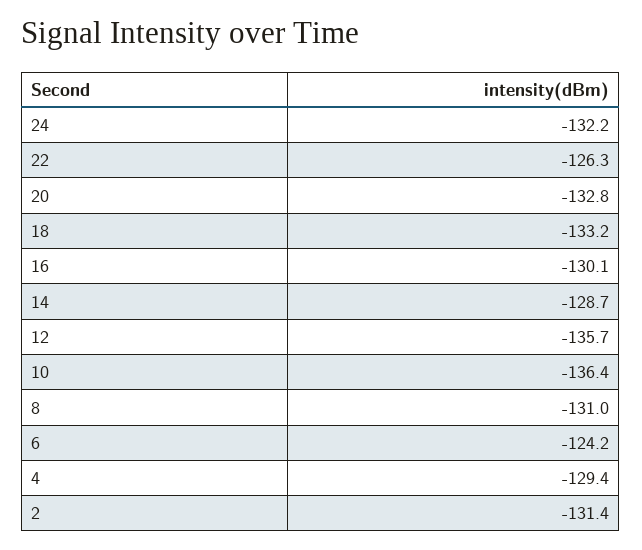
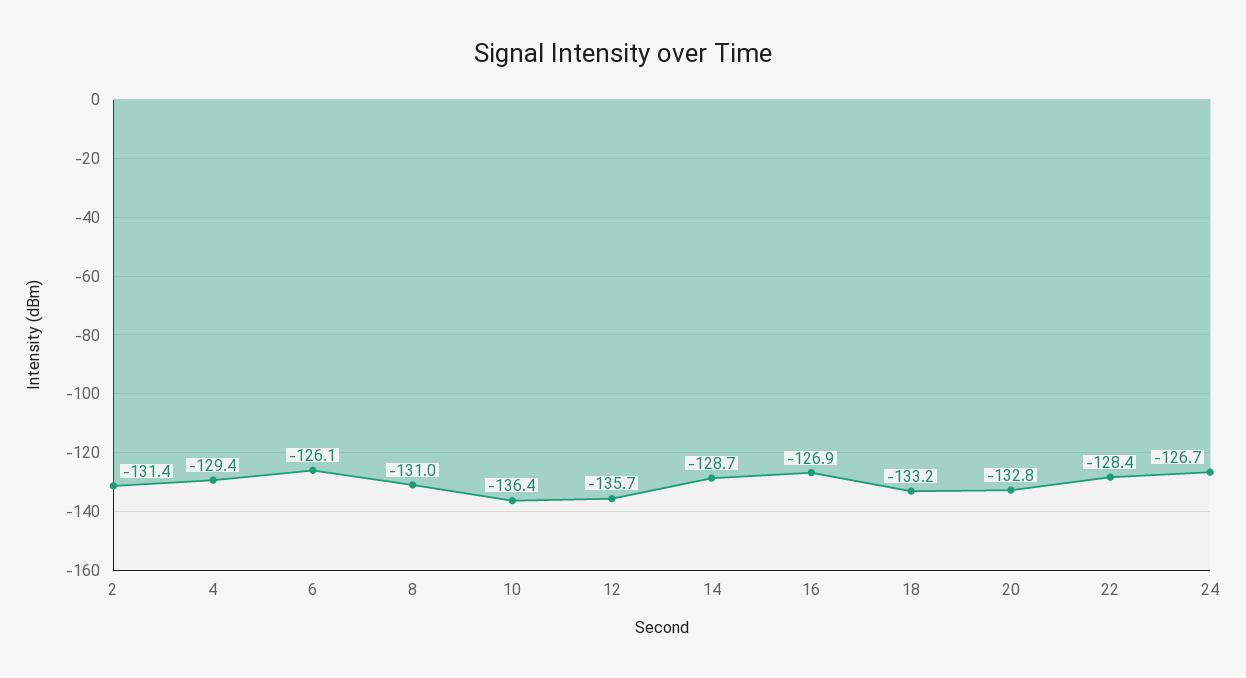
  {
-   "24": -132.2,
+   "24": -126.7,
-   "22": -126.3,
+   "22": -128.4,
    "20": -132.8,
    "18": -133.2,
-   "16": -130.1,
+   "16": -126.9,
    "14": -128.7,
    "12": -135.7,
    "10": -136.4,
    "8": -131,
-   "6": -124.2,
+   "6": -126.1,
    "4": -129.4,
    "2": -131.4
  }

